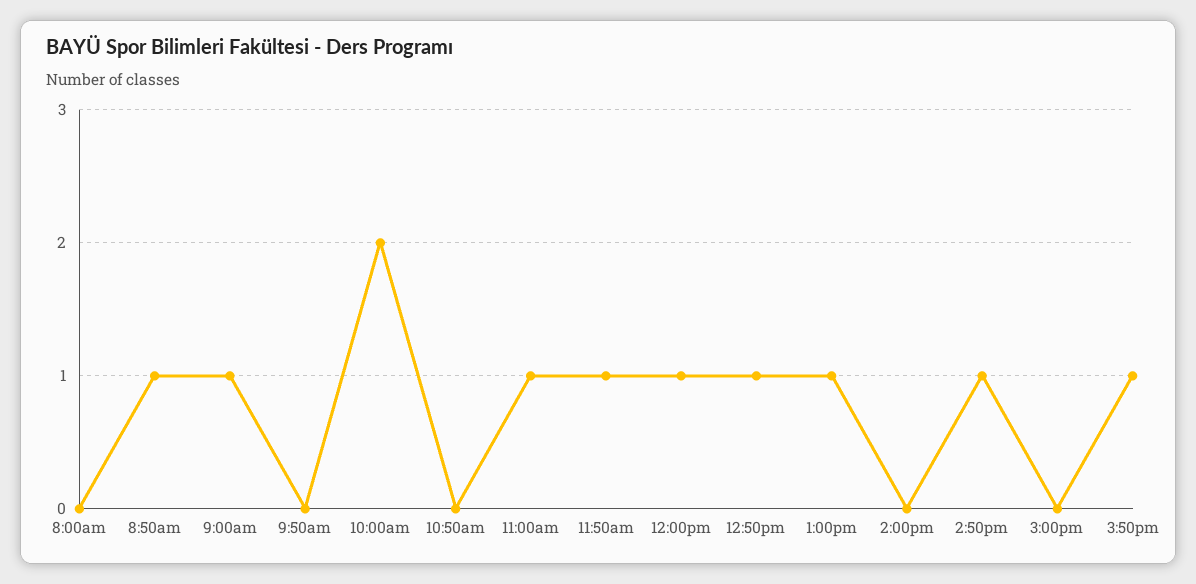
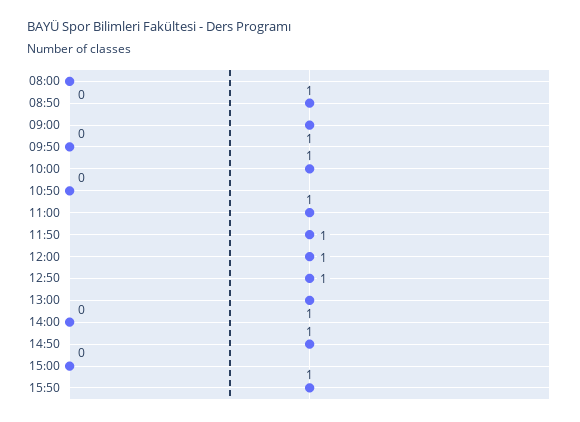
  {
    "8:00am": 0,
    "8:50am": 1,
    "9:00am": 1,
    "9:50am": 0,
-   "10:00am": 2,
+   "10:00am": 1,
    "10:50am": 0,
    "11:00am": 1,
    "11:50am": 1,
    "12:00pm": 1,
    "12:50pm": 1,
    "1:00pm": 1,
    "2:00pm": 0,
    "2:50pm": 1,
    "3:00pm": 0,
    "3:50pm": 1
  }

